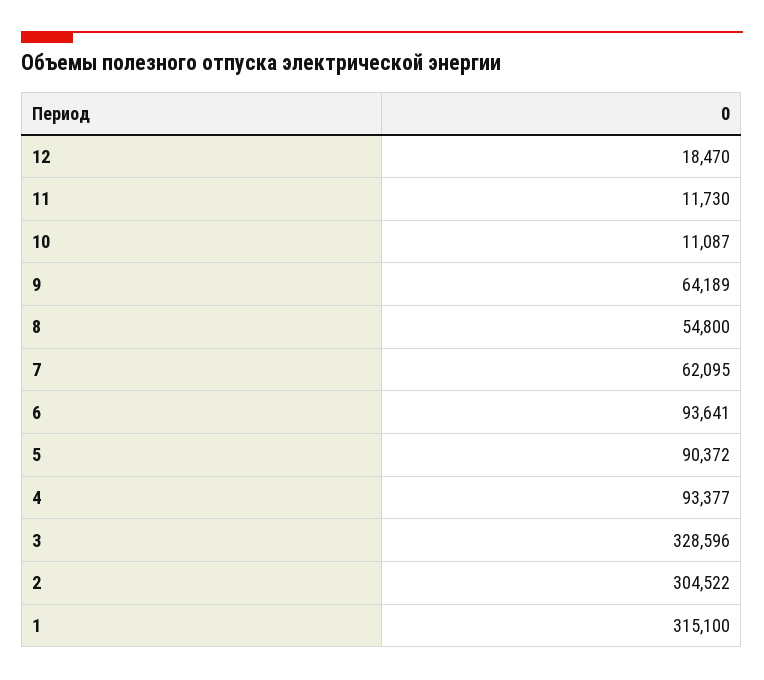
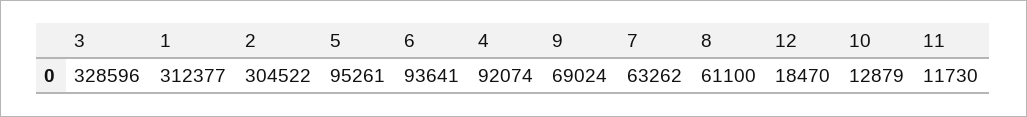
  {
    "12": 18470,
    "11": 11730,
-   "10": 11087,
+   "10": 12879,
-   "9": 64189,
+   "9": 69024,
-   "8": 54800,
+   "8": 61100,
-   "7": 62095,
+   "7": 63262,
    "6": 93641,
-   "5": 90372,
+   "5": 95261,
-   "4": 93377,
+   "4": 92074,
    "3": 328596,
    "2": 304522,
-   "1": 315100
+   "1": 312377
  }

